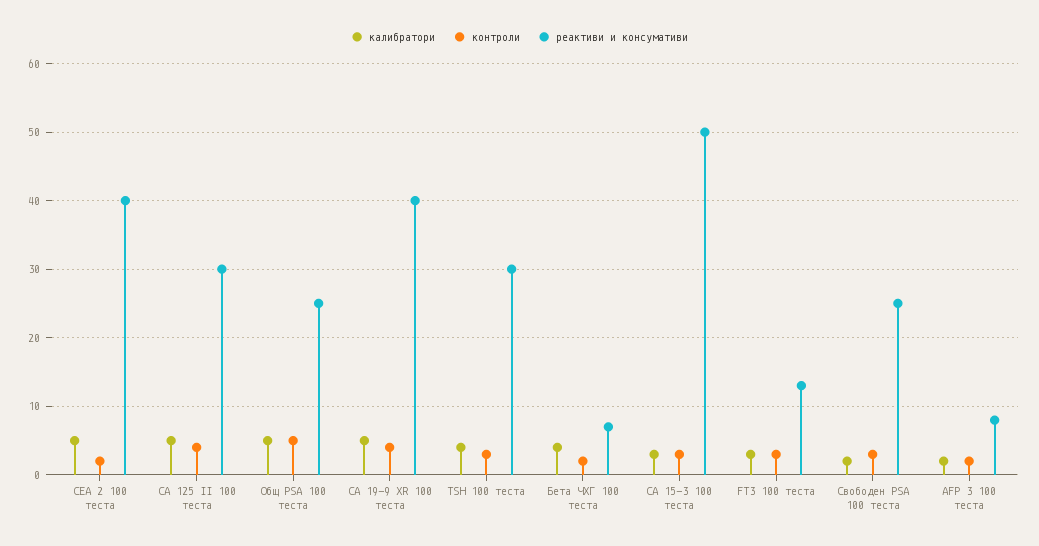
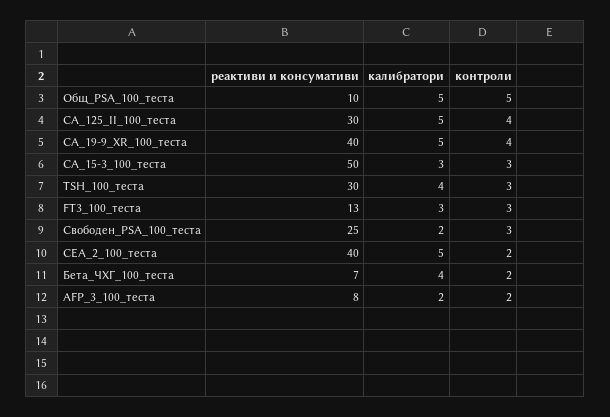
  {
    "калибратори": {
      "СЕА 2 100 теста": 5,
      "СА 125 II 100 теста": 5,
      "Общ PSA 100 теста": 5,
      "СА 19-9 XR 100 теста": 5,
      "TSH 100 теста": 4,
      "Бета ЧХГ 100 теста": 4,
      "СА 15-3 100 теста": 3,
      "FT3 100 теста": 3,
      "Свободен PSA 100 теста": 2,
      "AFP 3 100 теста": 2
    },
    "контроли": {
      "СЕА 2 100 теста": 2,
      "СА 125 II 100 теста": 4,
      "Общ PSA 100 теста": 5,
      "СА 19-9 XR 100 теста": 4,
      "TSH 100 теста": 3,
      "Бета ЧХГ 100 теста": 2,
      "СА 15-3 100 теста": 3,
      "FT3 100 теста": 3,
      "Свободен PSA 100 теста": 3,
      "AFP 3 100 теста": 2
    },
    "реактиви и консумативи": {
      "СЕА 2 100 теста": 40,
      "СА 125 II 100 теста": 30,
-     "Общ PSA 100 теста": 25,
+     "Общ PSA 100 теста": 10,
      "СА 19-9 XR 100 теста": 40,
      "TSH 100 теста": 30,
      "Бета ЧХГ 100 теста": 7,
      "СА 15-3 100 теста": 50,
      "FT3 100 теста": 13,
      "Свободен PSA 100 теста": 25,
      "AFP 3 100 теста": 8
    }
  }

